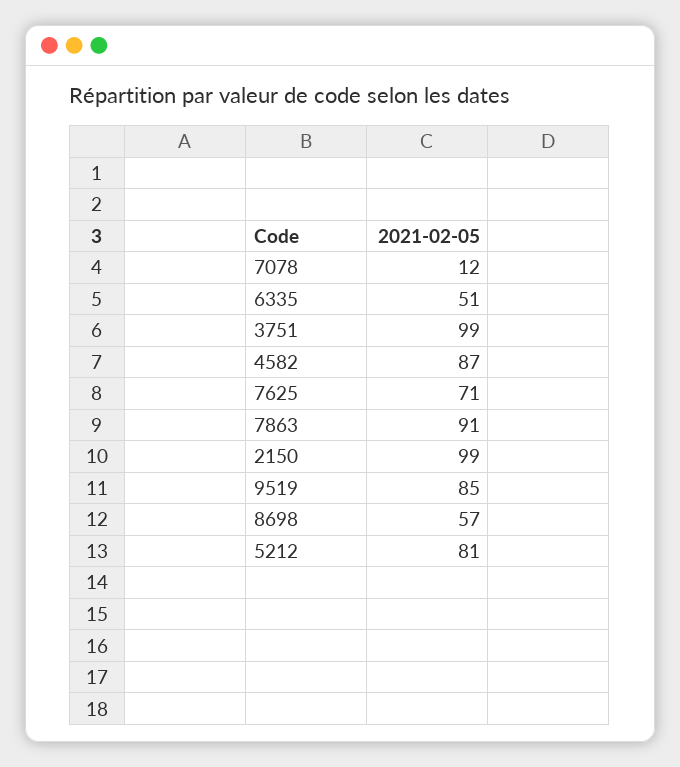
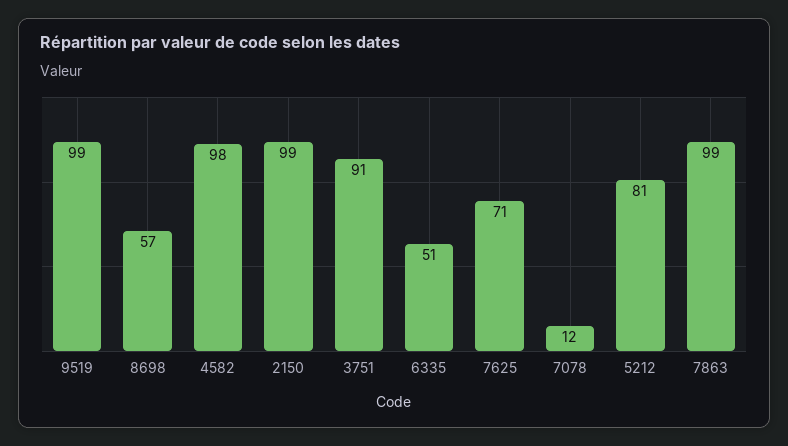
  {
    "7078": 12,
    "6335": 51,
-   "3751": 99,
+   "3751": 91,
-   "4582": 87,
+   "4582": 98,
    "7625": 71,
-   "7863": 91,
+   "7863": 99,
    "2150": 99,
-   "9519": 85,
+   "9519": 99,
    "8698": 57,
    "5212": 81
  }

